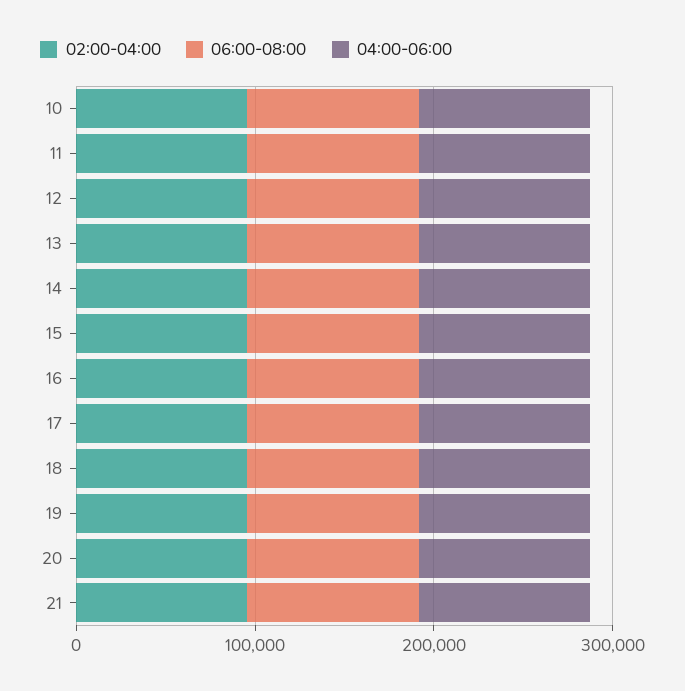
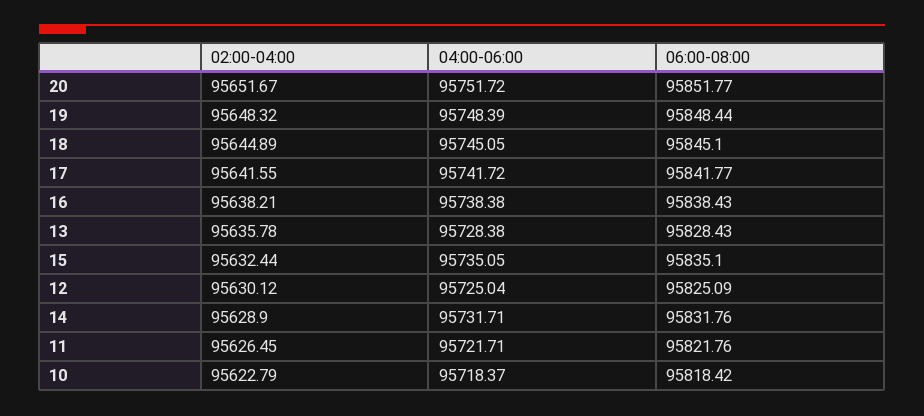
  {
    "02:00-04:00": {
      "10": 95622.79,
      "11": 95626.45,
      "12": 95630.12,
      "13": 95635.78,
      "14": 95628.9,
      "15": 95632.44,
      "16": 95638.21,
      "17": 95641.55,
      "18": 95644.89,
      "19": 95648.32,
-     "20": 95651.67,
+     "20": 95651.67
-     "21": 100000
    },
    "06:00-08:00": {
      "10": 95818.42,
      "11": 95821.76,
      "12": 95825.09,
      "13": 95828.43,
      "14": 95831.76,
      "15": 95835.1,
      "16": 95838.43,
      "17": 95841.77,
      "18": 95845.1,
      "19": 95848.44,
-     "20": 95851.77,
+     "20": 95851.77
-     "21": 100000
    },
    "04:00-06:00": {
      "10": 95718.37,
      "11": 95721.71,
      "12": 95725.04,
      "13": 95728.38,
      "14": 95731.71,
      "15": 95735.05,
      "16": 95738.38,
      "17": 95741.72,
      "18": 95745.05,
      "19": 95748.39,
-     "20": 95751.72,
+     "20": 95751.72
-     "21": 100000
    }
  }

